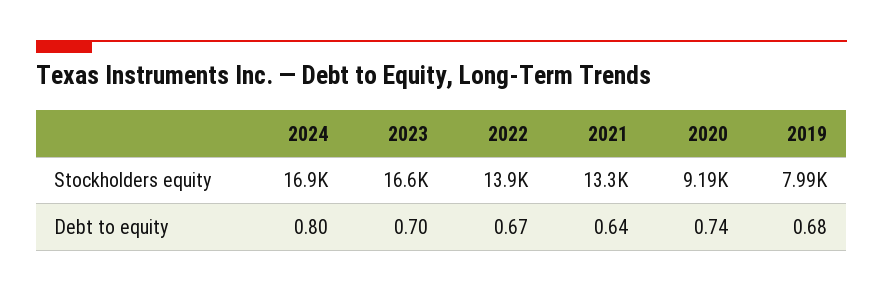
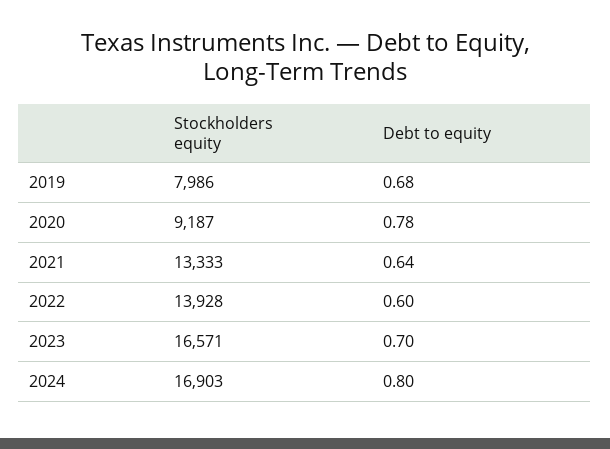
  {
    "2024": {
      "Stockholders equity": 16903,
      "Debt to equity": 0.8
    },
    "2023": {
      "Stockholders equity": 16571,
      "Debt to equity": 0.7
    },
    "2022": {
      "Stockholders equity": 13928,
-     "Debt to equity": 0.67
+     "Debt to equity": 0.6
    },
    "2021": {
      "Stockholders equity": 13333,
      "Debt to equity": 0.64
    },
    "2020": {
      "Stockholders equity": 9187,
-     "Debt to equity": 0.74
+     "Debt to equity": 0.78
    },
    "2019": {
      "Stockholders equity": 7986,
      "Debt to equity": 0.68
    }
  }

